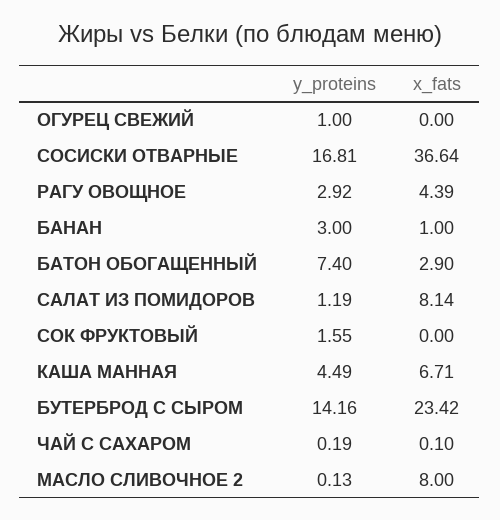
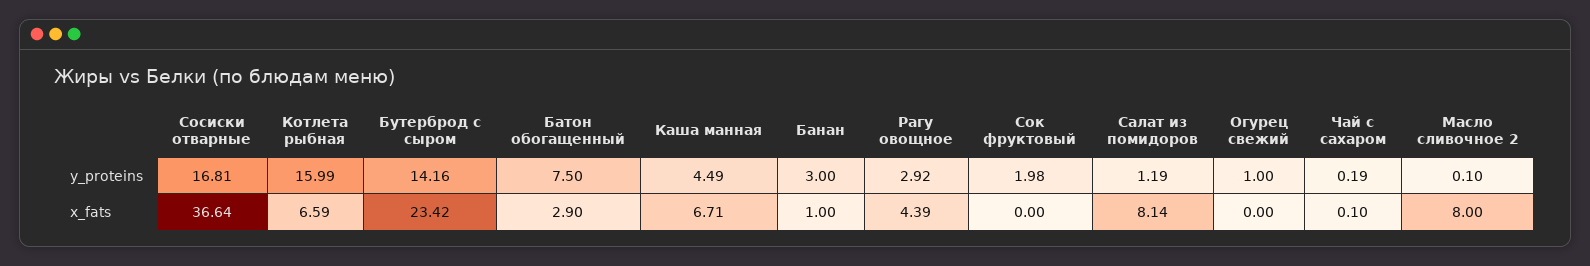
  {
    "y_proteins": {
      "ОГУРЕЦ СВЕЖИЙ": 1,
      "СОСИСКИ ОТВАРНЫЕ": 16.81,
      "РАГУ ОВОЩНОЕ": 2.92,
      "БАНАН": 3,
-     "БАТОН ОБОГАЩЕННЫЙ": 7.4,
+     "БАТОН ОБОГАЩЕННЫЙ": 7.5,
      "САЛАТ ИЗ ПОМИДОРОВ": 1.19,
-     "СОК ФРУКТОВЫЙ": 1.55,
+     "СОК ФРУКТОВЫЙ": 1.98,
      "КАША МАННАЯ": 4.49,
      "БУТЕРБРОД С СЫРОМ": 14.16,
      "ЧАЙ С САХАРОМ": 0.19,
-     "МАСЛО СЛИВОЧНОЕ 2": 0.13
+     "МАСЛО СЛИВОЧНОЕ 2": 0.1,
+     "Котлета рыбная": 15.99
    },
    "x_fats": {
      "ОГУРЕЦ СВЕЖИЙ": 0,
      "СОСИСКИ ОТВАРНЫЕ": 36.64,
      "РАГУ ОВОЩНОЕ": 4.39,
      "БАНАН": 1,
      "БАТОН ОБОГАЩЕННЫЙ": 2.9,
      "САЛАТ ИЗ ПОМИДОРОВ": 8.14,
      "СОК ФРУКТОВЫЙ": 0,
      "КАША МАННАЯ": 6.71,
      "БУТЕРБРОД С СЫРОМ": 23.42,
      "ЧАЙ С САХАРОМ": 0.1,
-     "МАСЛО СЛИВОЧНОЕ 2": 8
+     "МАСЛО СЛИВОЧНОЕ 2": 8,
+     "Котлета рыбная": 6.59
    }
  }

